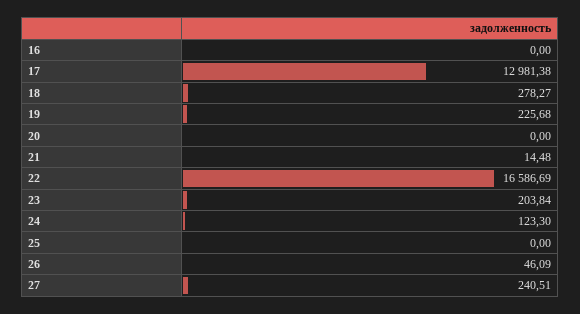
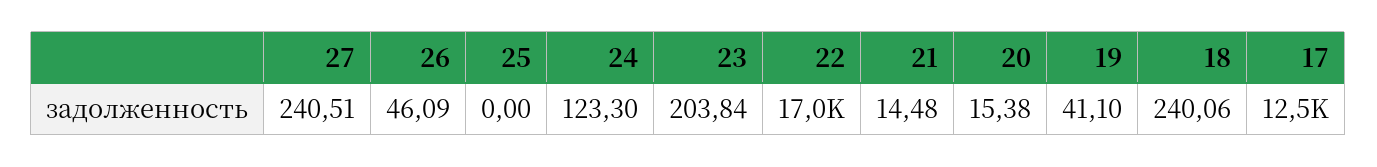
  {
-   "16": 0,
-   "17": 12981.38,
+   "17": 12500,
-   "18": 278.27,
+   "18": 240.06,
-   "19": 225.68,
+   "19": 41.1,
-   "20": 0,
+   "20": 15.38,
    "21": 14.48,
-   "22": 16586.69,
+   "22": 17000,
    "23": 203.84,
    "24": 123.3,
    "25": 0,
    "26": 46.09,
    "27": 240.51
  }

